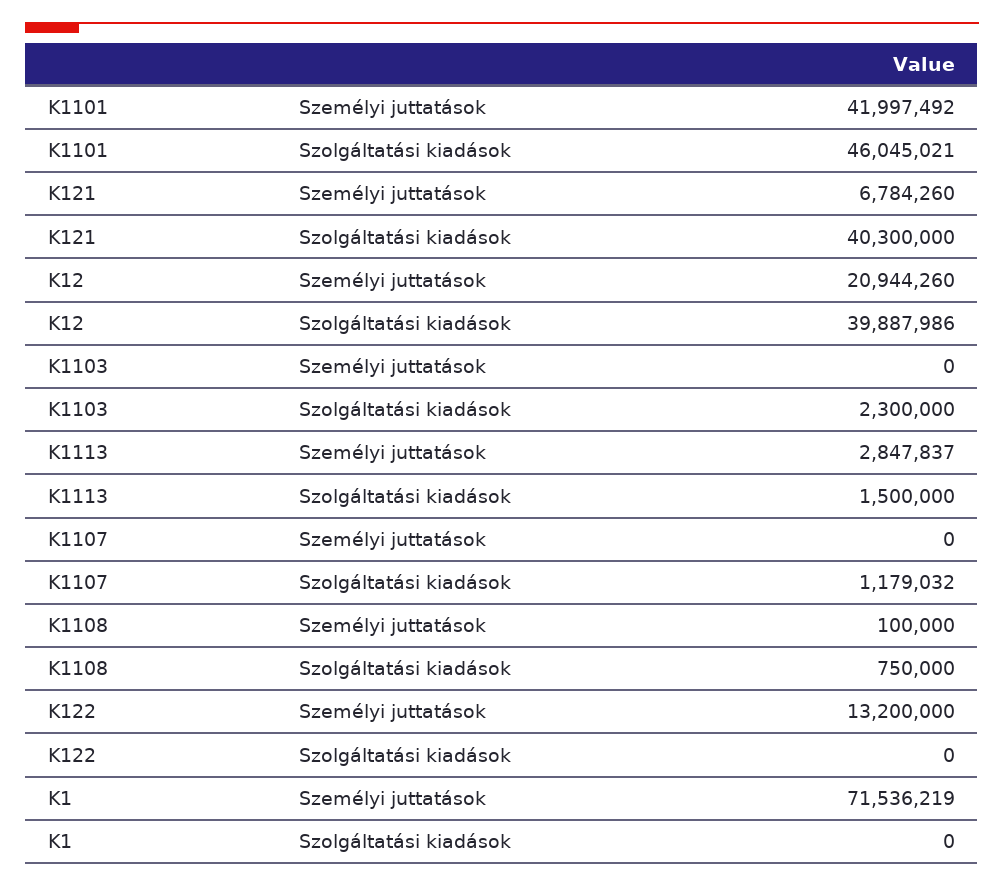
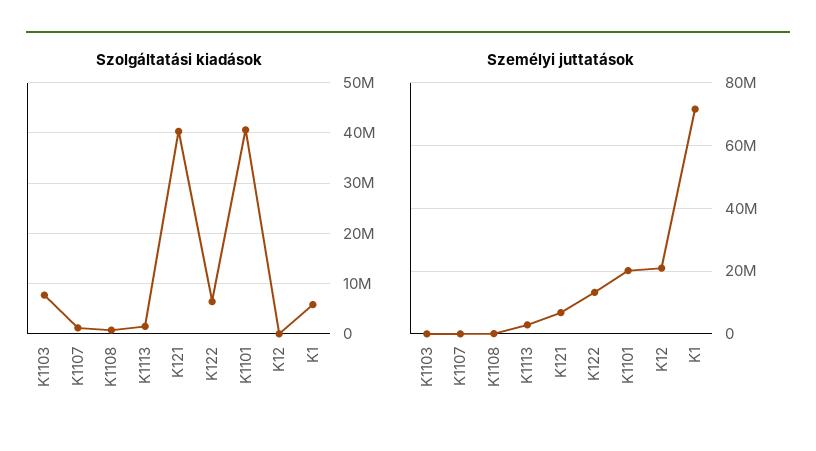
  {
    "Személyi juttatások": {
-     "K1101": 41997492,
+     "K1101": 20000000,
      "K121": 6784260,
      "K12": 20944260,
      "K1103": 0,
      "K1113": 2847837,
      "K1107": 0,
      "K1108": 100000,
      "K122": 13200000,
      "K1": 71536219
    },
    "Szolgáltatási kiadások": {
-     "K1101": 46045021,
+     "K1101": 40000000,
      "K121": 40300000,
-     "K12": 39887986,
+     "K12": 0,
-     "K1103": 2300000,
+     "K1103": 8000000,
      "K1113": 1500000,
      "K1107": 1179032,
      "K1108": 750000,
-     "K122": 0,
+     "K122": 6000000,
-     "K1": 0
+     "K1": 6000000
    }
  }

